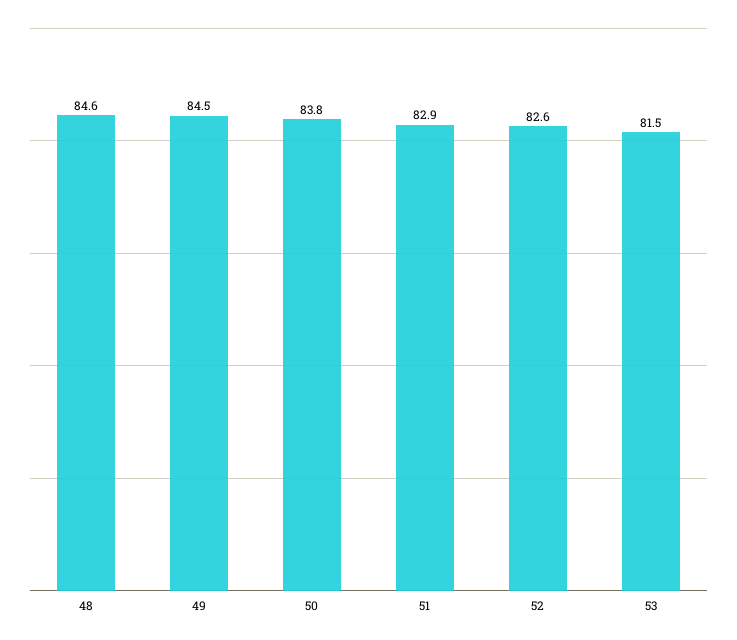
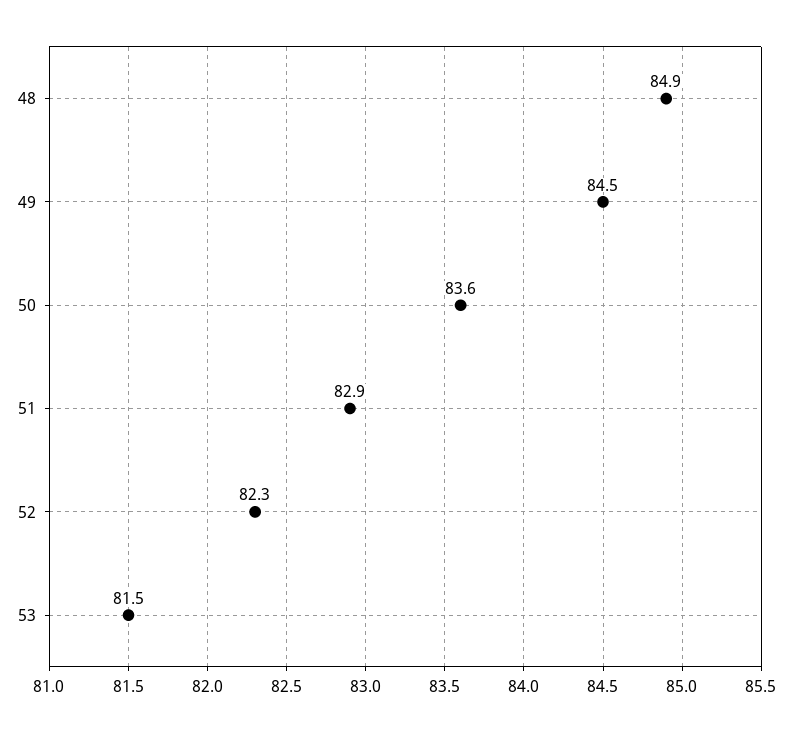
  {
-   "48": 84.6,
+   "48": 84.9,
    "49": 84.5,
-   "50": 83.8,
+   "50": 83.6,
    "51": 82.9,
-   "52": 82.6,
+   "52": 82.3,
    "53": 81.5
  }

